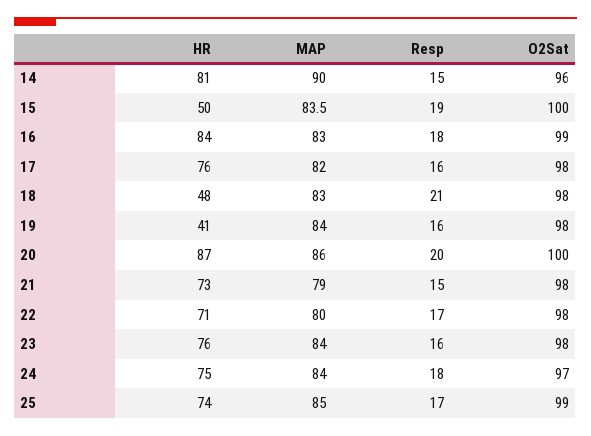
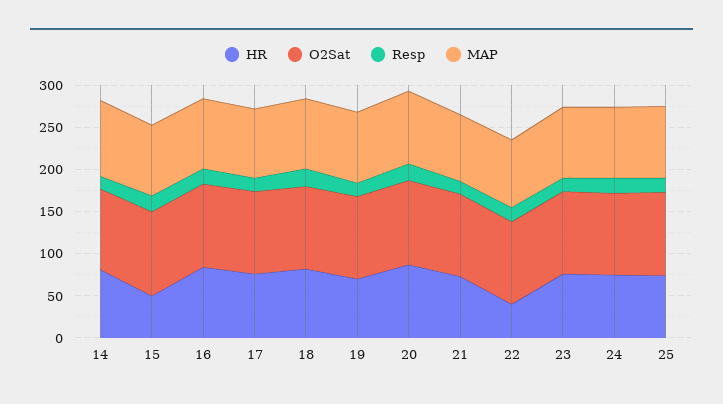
  {
    "HR": {
      "14": 81,
      "15": 50,
      "16": 84,
      "17": 76,
-     "18": 48,
+     "18": 80,
-     "19": 41,
+     "19": 70,
      "20": 87,
      "21": 73,
-     "22": 71,
+     "22": 40,
      "23": 76,
      "24": 75,
      "25": 74
    },
    "MAP": {
      "14": 90,
      "15": 83.5,
      "16": 83,
      "17": 82,
      "18": 83,
      "19": 84,
      "20": 86,
      "21": 79,
      "22": 80,
      "23": 84,
      "24": 84,
      "25": 85
    },
    "Resp": {
      "14": 15,
      "15": 19,
      "16": 18,
      "17": 16,
      "18": 21,
      "19": 16,
      "20": 20,
      "21": 15,
      "22": 17,
      "23": 16,
      "24": 18,
      "25": 17
    },
    "O2Sat": {
      "14": 96,
      "15": 100,
      "16": 99,
      "17": 98,
      "18": 98,
      "19": 98,
      "20": 100,
      "21": 98,
      "22": 98,
      "23": 98,
      "24": 97,
      "25": 99
    }
  }

